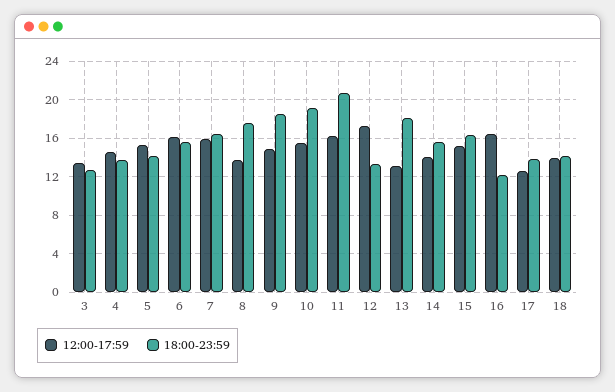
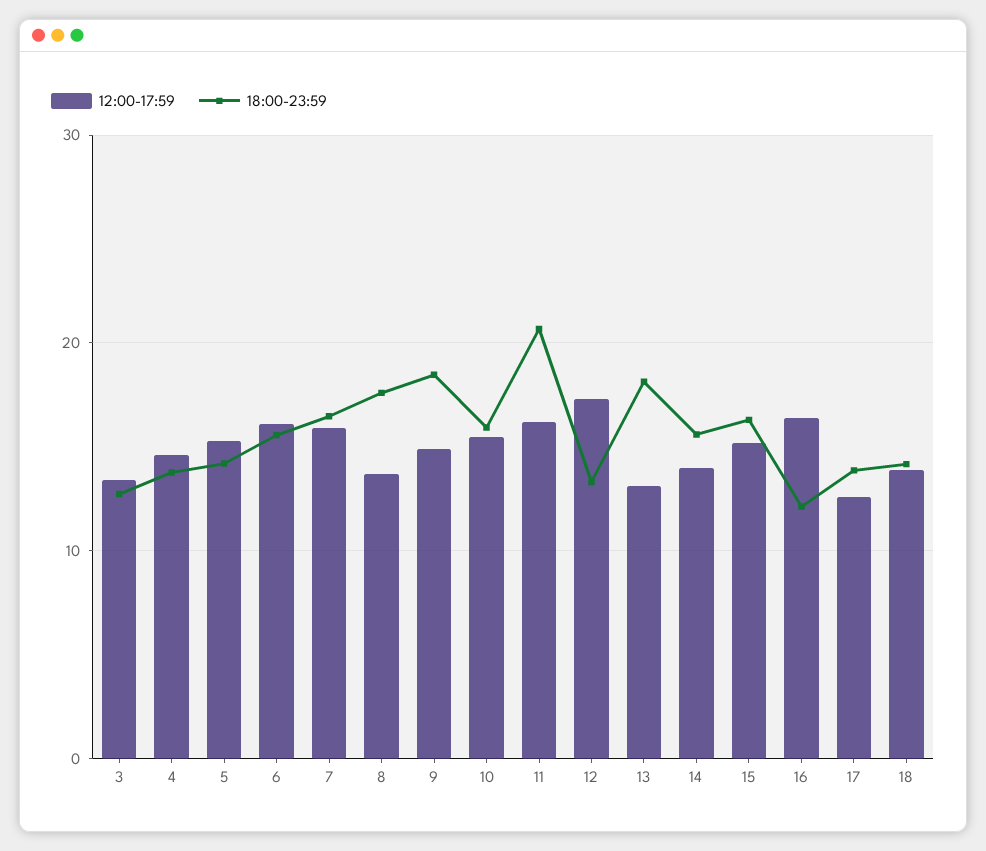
  {
    "12:00-17:59": {
      "3": 13,
      "4": 15,
      "5": 15,
      "6": 16,
      "7": 16,
      "8": 14,
      "9": 15,
      "10": 16,
      "11": 16,
      "12": 17,
      "13": 13,
      "14": 14,
      "15": 15,
      "16": 16,
      "17": 13,
      "18": 14
    },
    "18:00-23:59": {
      "3": 13,
      "4": 14,
      "5": 14,
      "6": 16,
      "7": 16,
      "8": 18,
      "9": 18,
-     "10": 19,
+     "10": 16,
      "11": 21,
      "12": 13,
      "13": 18,
      "14": 16,
      "15": 16,
      "16": 12,
      "17": 14,
      "18": 14
    }
  }

